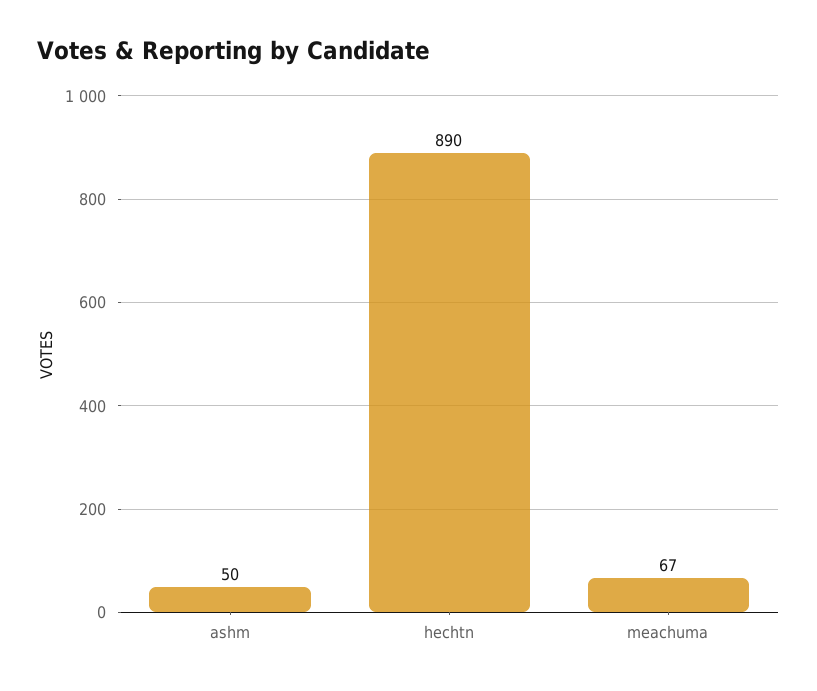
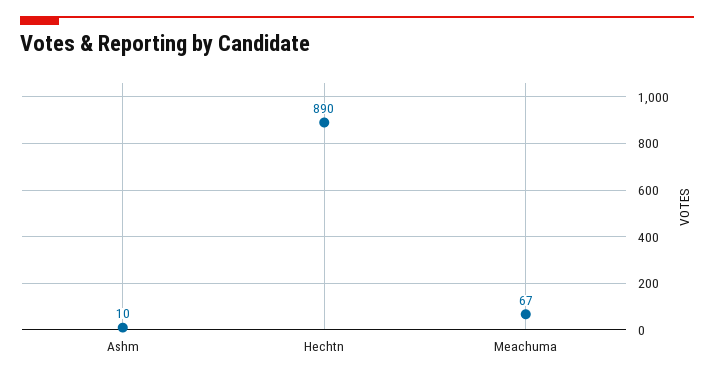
  {
-   "ashm": 50,
+   "ashm": 10,
    "hechtn": 890,
    "meachuma": 67
  }

